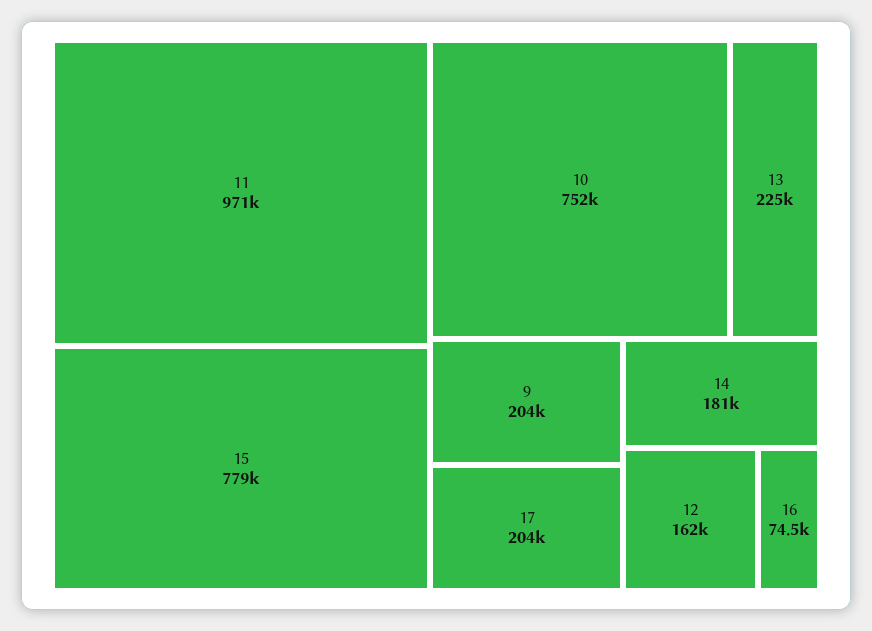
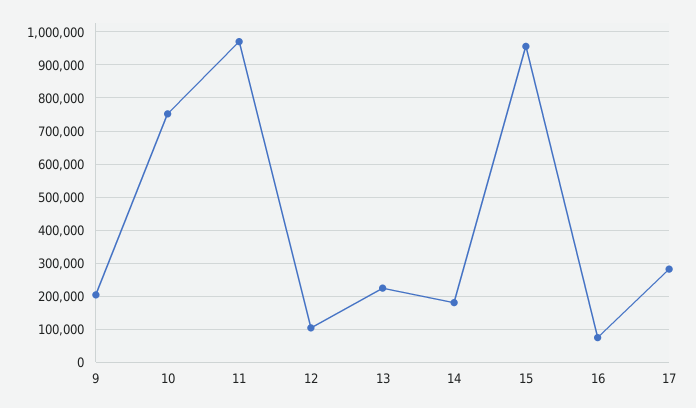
  {
    "11": 971000,
-   "15": 779000,
+   "15": 960000,
    "10": 752000,
    "13": 225000,
    "9": 204000,
-   "17": 204000,
+   "17": 280000,
    "14": 181000,
-   "12": 162000,
+   "12": 100000,
    "16": 74500
  }

